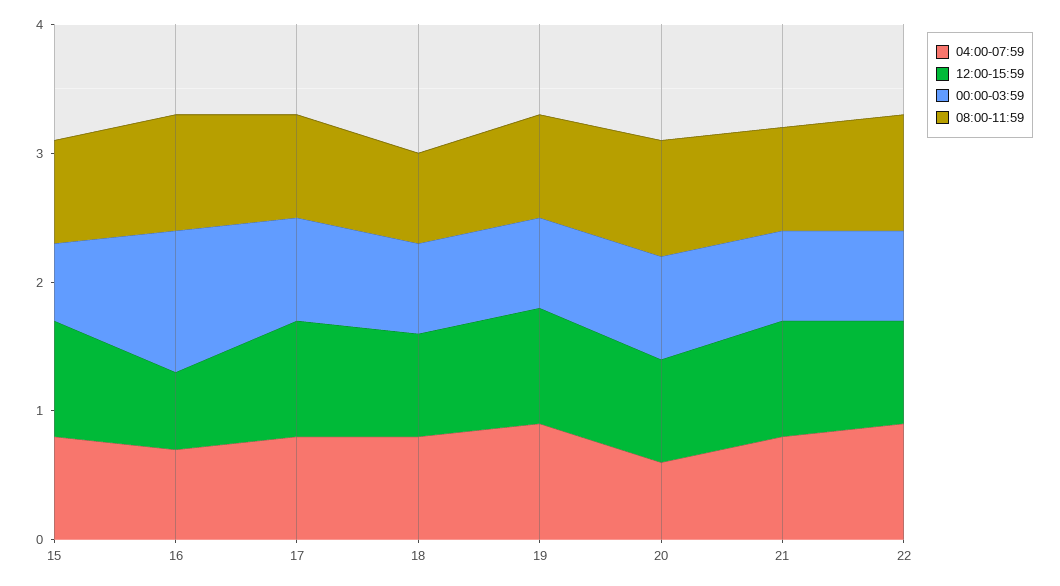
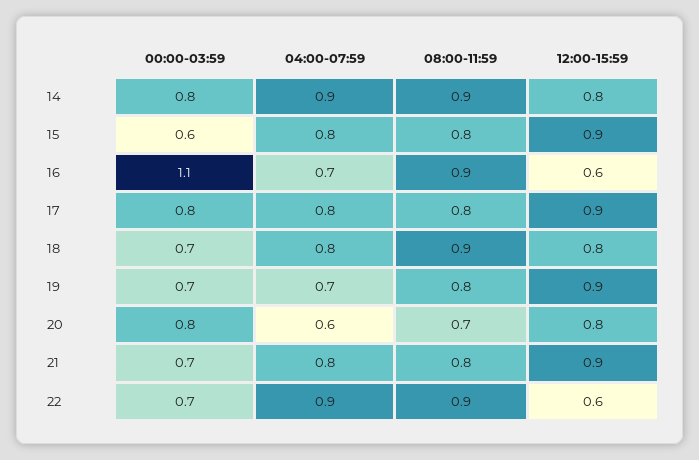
  {
    "04:00-07:59": {
      "15": 0.8,
      "16": 0.7,
      "17": 0.8,
      "18": 0.8,
-     "19": 0.9,
+     "19": 0.7,
      "20": 0.6,
      "21": 0.8,
-     "22": 0.9
+     "22": 0.9,
+     "14": 0.9
    },
    "12:00-15:59": {
      "15": 0.9,
      "16": 0.6,
      "17": 0.9,
      "18": 0.8,
      "19": 0.9,
      "20": 0.8,
      "21": 0.9,
-     "22": 0.8
+     "22": 0.6,
+     "14": 0.8
    },
    "00:00-03:59": {
      "15": 0.6,
      "16": 1.1,
      "17": 0.8,
      "18": 0.7,
      "19": 0.7,
      "20": 0.8,
      "21": 0.7,
-     "22": 0.7
+     "22": 0.7,
+     "14": 0.8
    },
    "08:00-11:59": {
      "15": 0.8,
      "16": 0.9,
      "17": 0.8,
-     "18": 0.7,
+     "18": 0.9,
      "19": 0.8,
-     "20": 0.9,
+     "20": 0.7,
      "21": 0.8,
-     "22": 0.9
+     "22": 0.9,
+     "14": 0.9
    }
  }

